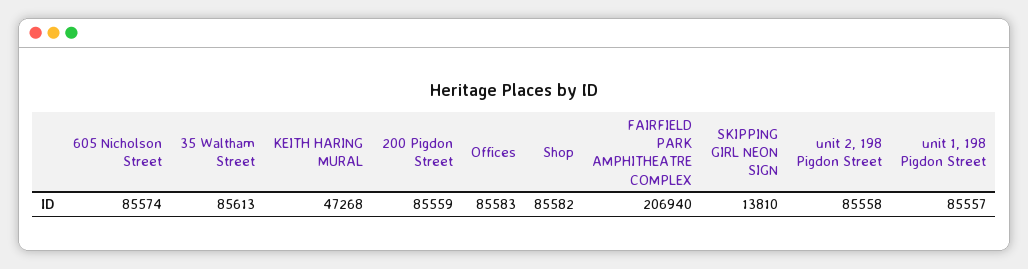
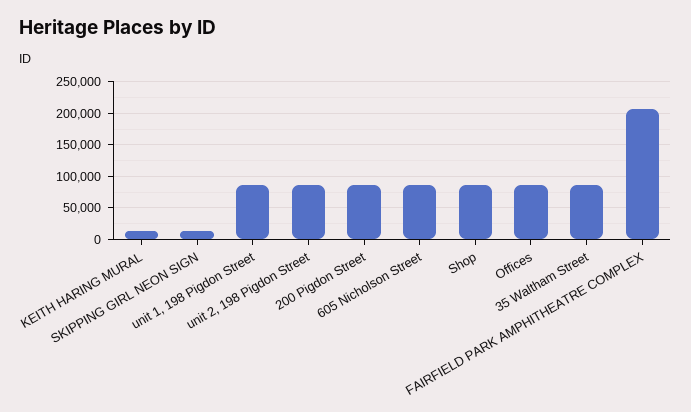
  {
    "605 Nicholson Street": 85574,
    "35 Waltham Street": 85613,
-   "KEITH HARING MURAL": 47268,
+   "KEITH HARING MURAL": 10000,
    "200 Pigdon Street": 85559,
    "Offices": 85583,
    "Shop": 85582,
    "FAIRFIELD PARK AMPHITHEATRE COMPLEX": 206940,
    "SKIPPING GIRL NEON SIGN": 13810,
    "unit 2, 198 Pigdon Street": 85558,
    "unit 1, 198 Pigdon Street": 85557
  }

